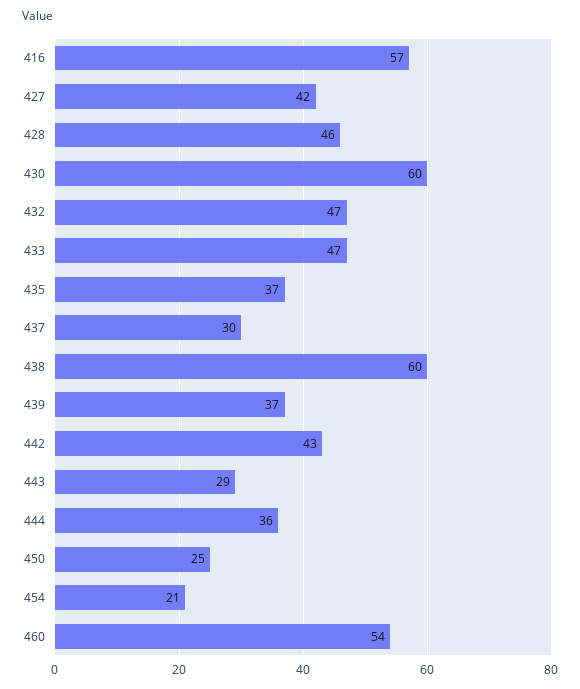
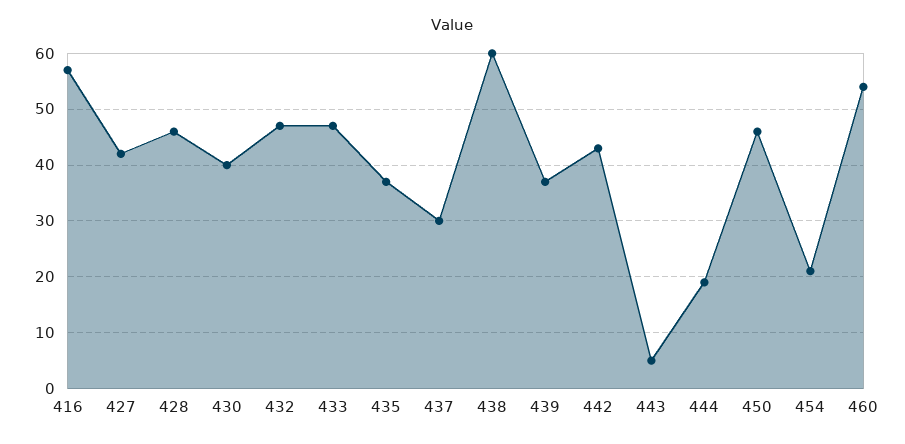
  {
    "416": 57,
    "427": 42,
    "428": 46,
-   "430": 60,
+   "430": 40,
    "432": 47,
    "433": 47,
    "435": 37,
    "437": 30,
    "438": 60,
    "439": 37,
    "442": 43,
-   "443": 29,
+   "443": 5,
-   "444": 36,
+   "444": 20,
-   "450": 25,
+   "450": 45,
    "454": 21,
    "460": 54
  }

